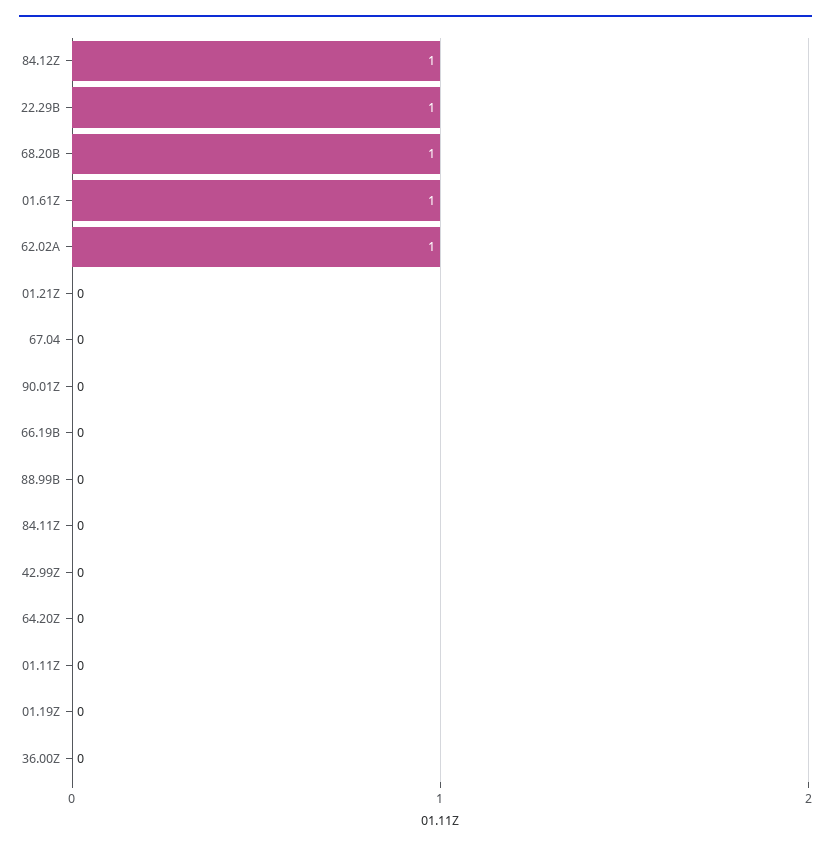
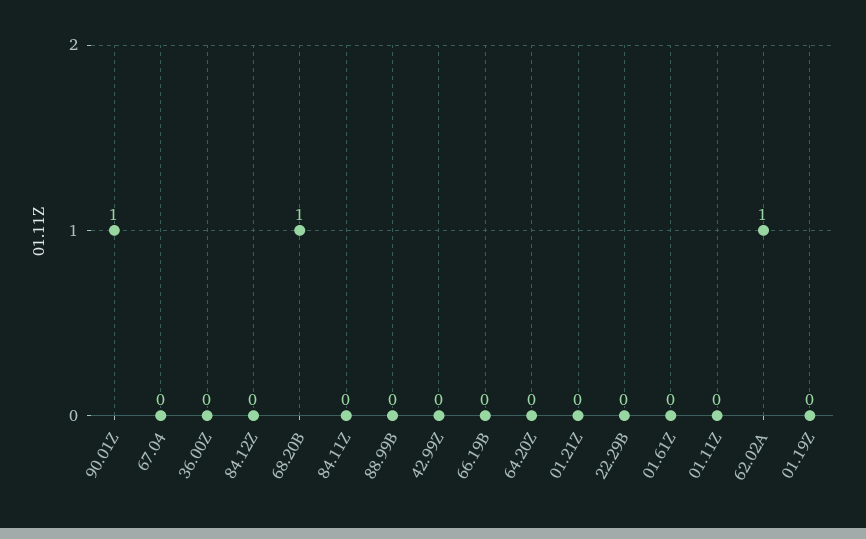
  {
-   "84.12Z": 1,
+   "84.12Z": 0,
-   "22.29B": 1,
+   "22.29B": 0,
    "68.20B": 1,
-   "01.61Z": 1,
+   "01.61Z": 0,
    "62.02A": 1,
    "01.21Z": 0,
    "67.04": 0,
-   "90.01Z": 0,
+   "90.01Z": 1,
    "66.19B": 0,
    "88.99B": 0,
    "84.11Z": 0,
    "42.99Z": 0,
    "64.20Z": 0,
    "01.11Z": 0,
    "01.19Z": 0,
    "36.00Z": 0
  }

